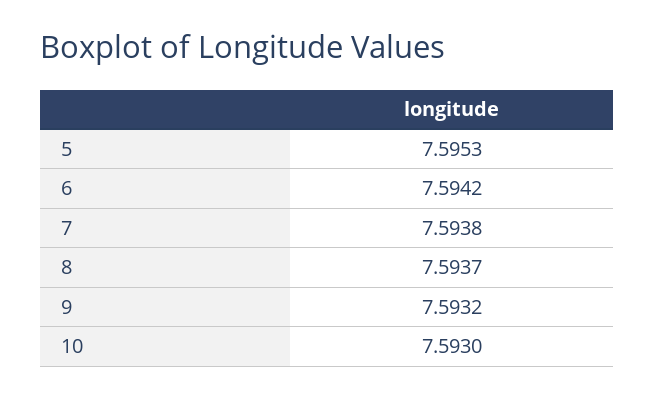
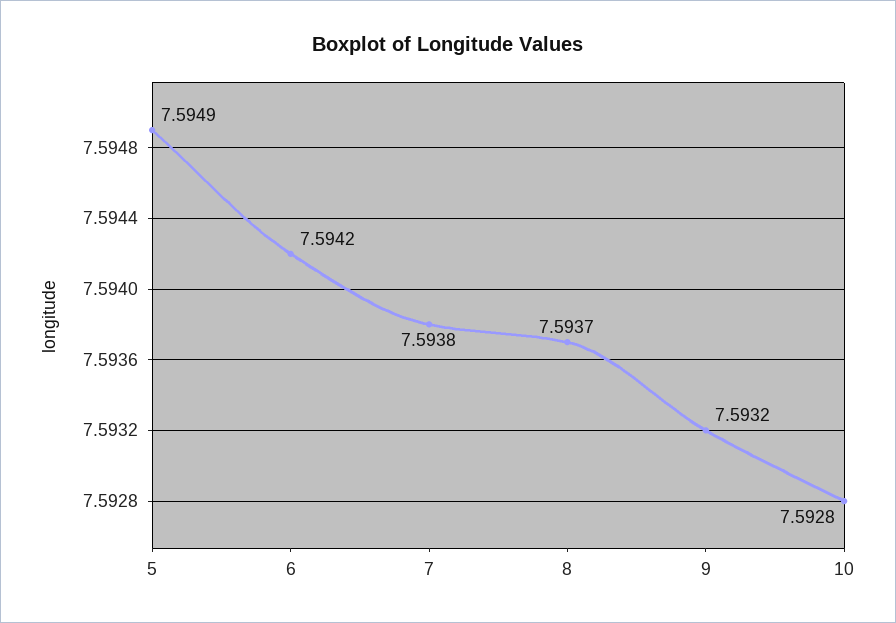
  {
-   "5": 7.5953,
+   "5": 7.5949,
    "6": 7.5942,
    "7": 7.5938,
    "8": 7.5937,
    "9": 7.5932,
-   "10": 7.593
+   "10": 7.5928
  }

